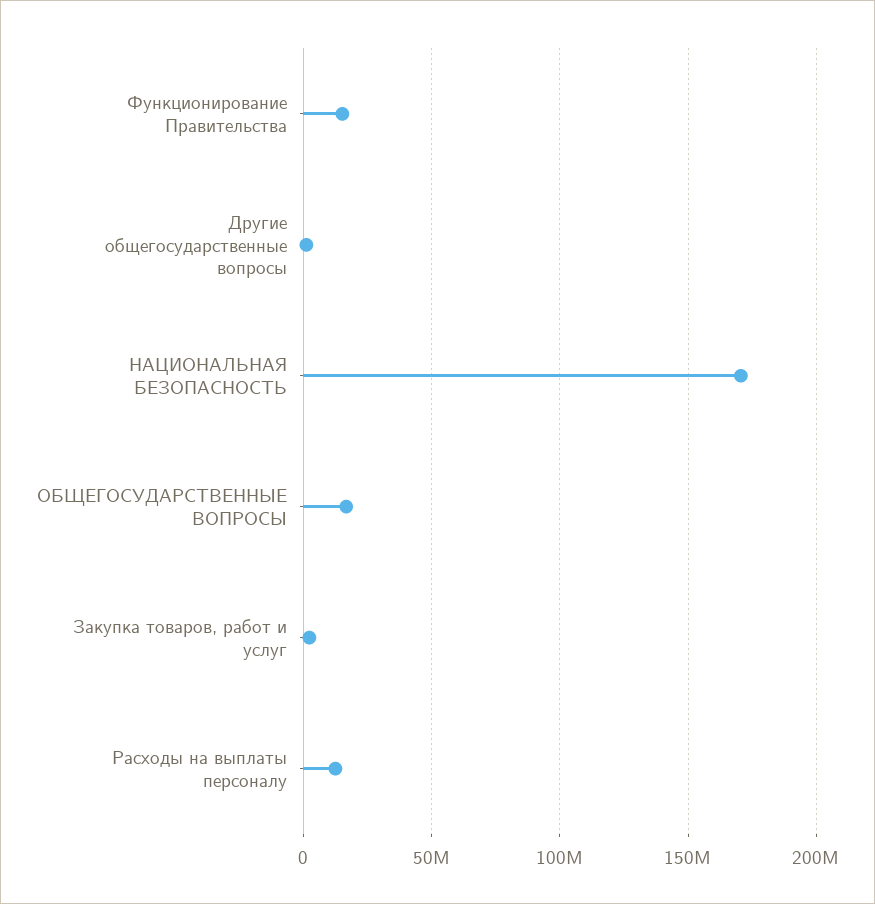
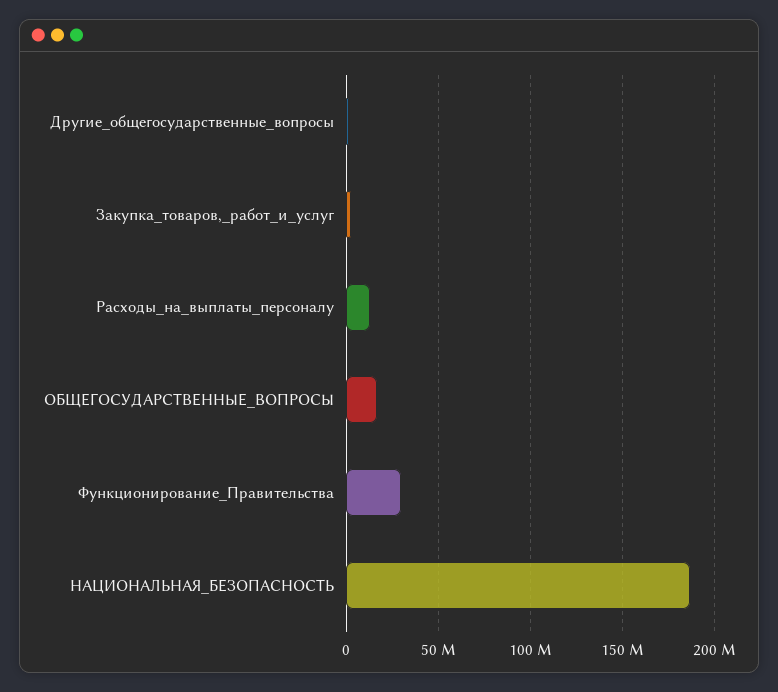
  {
-   "Функционирование Правительства": 15000000,
+   "Функционирование Правительства": 30000000,
    "Другие общегосударственные вопросы": 0,
-   "НАЦИОНАЛЬНАЯ БЕЗОПАСНОСТЬ": 170000000,
+   "НАЦИОНАЛЬНАЯ БЕЗОПАСНОСТЬ": 185000000,
    "ОБЩЕГОСУДАРСТВЕННЫЕ ВОПРОСЫ": 15000000,
    "Закупка товаров, работ и услуг": 0,
    "Расходы на выплаты персоналу": 15000000
  }

